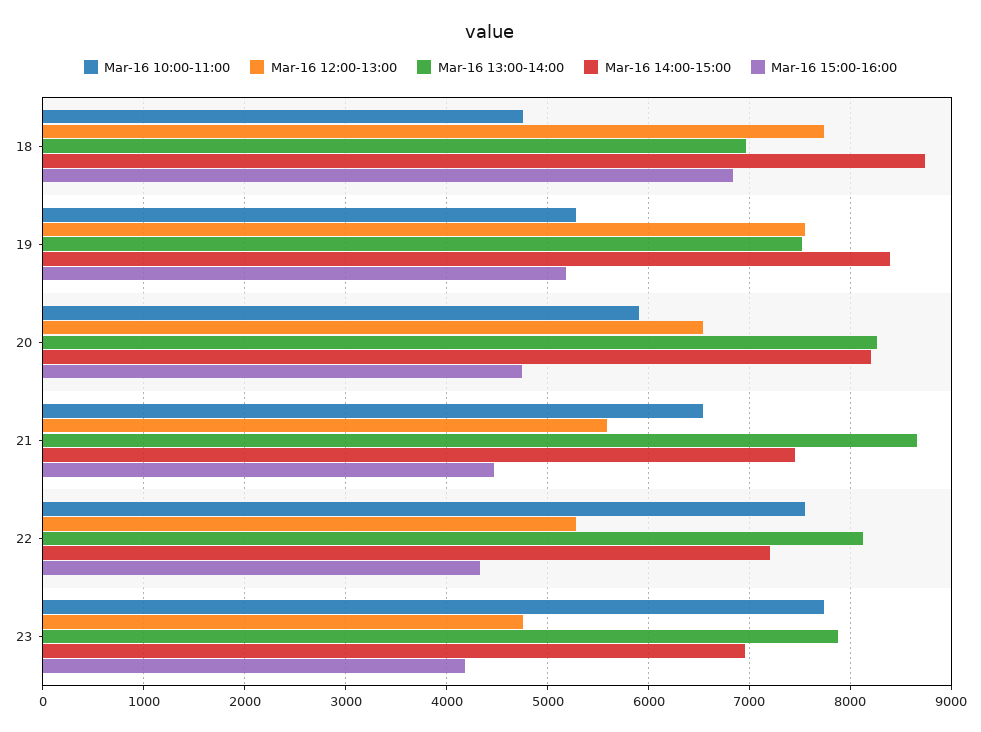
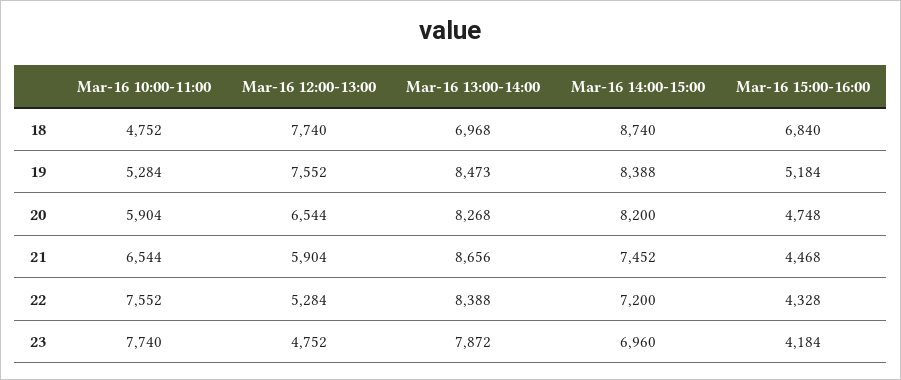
  {
    "Mar-16 10:00-11:00": {
      "18": 4752,
      "19": 5284,
      "20": 5904,
      "21": 6544,
      "22": 7552,
      "23": 7740
    },
    "Mar-16 12:00-13:00": {
      "18": 7740,
      "19": 7552,
      "20": 6544,
-     "21": 5600,
+     "21": 5904,
      "22": 5284,
      "23": 4752
    },
    "Mar-16 13:00-14:00": {
      "18": 6968,
-     "19": 7500,
+     "19": 8473,
      "20": 8268,
      "21": 8656,
-     "22": 8100,
+     "22": 8388,
      "23": 7872
    },
    "Mar-16 14:00-15:00": {
      "18": 8740,
      "19": 8388,
      "20": 8200,
      "21": 7452,
      "22": 7200,
      "23": 6960
    },
    "Mar-16 15:00-16:00": {
      "18": 6840,
      "19": 5184,
      "20": 4748,
      "21": 4468,
      "22": 4328,
      "23": 4184
    }
  }

